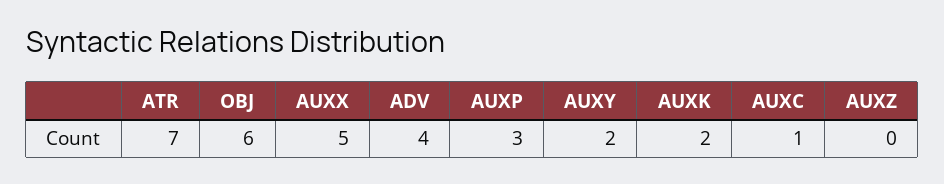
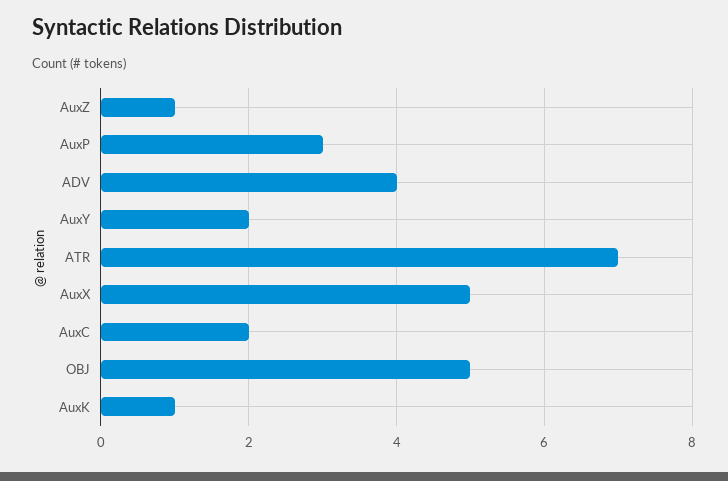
  {
    "ATR": 7,
-   "OBJ": 6,
+   "OBJ": 5,
    "AUXX": 5,
    "ADV": 4,
    "AUXP": 3,
    "AUXY": 2,
-   "AUXK": 2,
+   "AUXK": 1,
-   "AUXC": 1,
+   "AUXC": 2,
-   "AUXZ": 0
+   "AUXZ": 1
  }

